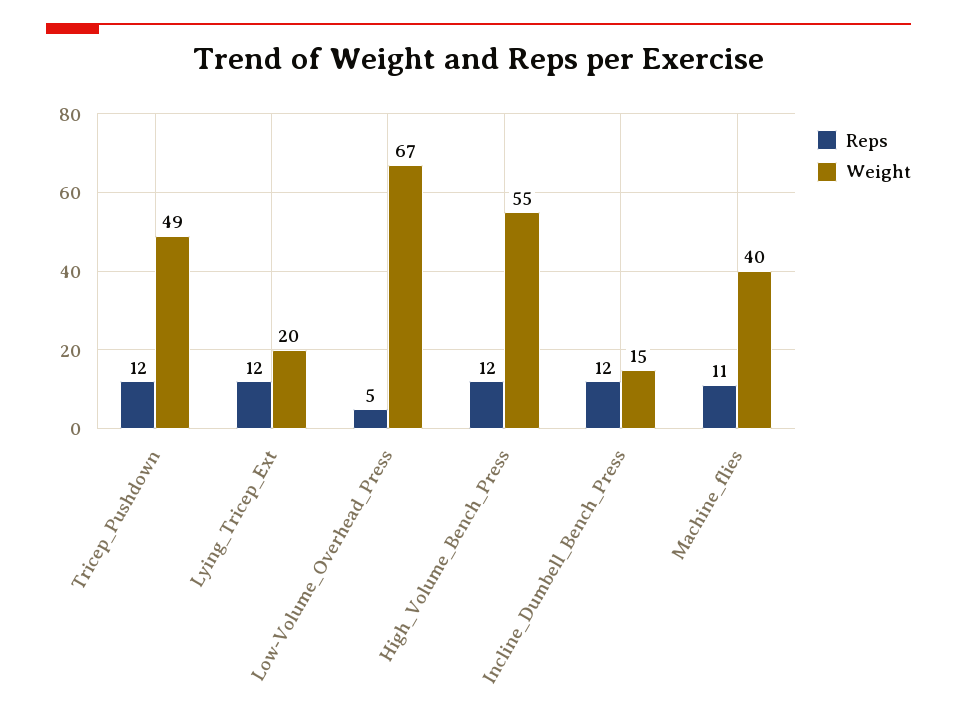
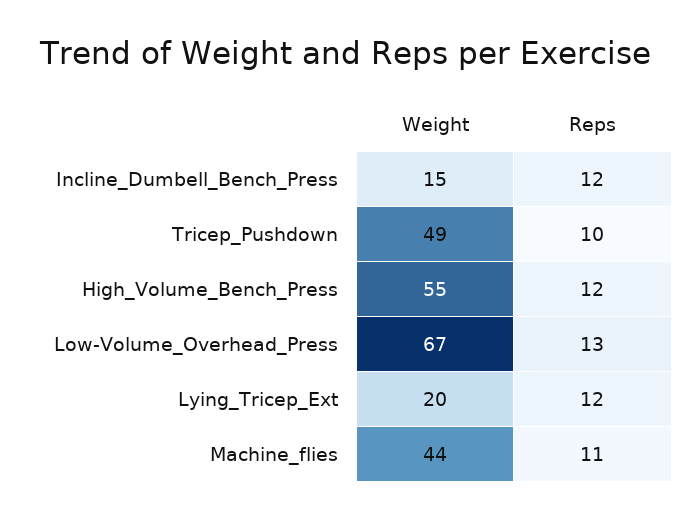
  {
    "Reps": {
-     "Tricep_Pushdown": 12,
+     "Tricep_Pushdown": 10,
      "Lying_Tricep_Ext": 12,
-     "Low-Volume_Overhead_Press": 5,
+     "Low-Volume_Overhead_Press": 13,
      "High_Volume_Bench_Press": 12,
      "Incline_Dumbell_Bench_Press": 12,
      "Machine_flies": 11
    },
    "Weight": {
      "Tricep_Pushdown": 49,
      "Lying_Tricep_Ext": 20,
      "Low-Volume_Overhead_Press": 67,
      "High_Volume_Bench_Press": 55,
      "Incline_Dumbell_Bench_Press": 15,
-     "Machine_flies": 40
+     "Machine_flies": 44
    }
  }

